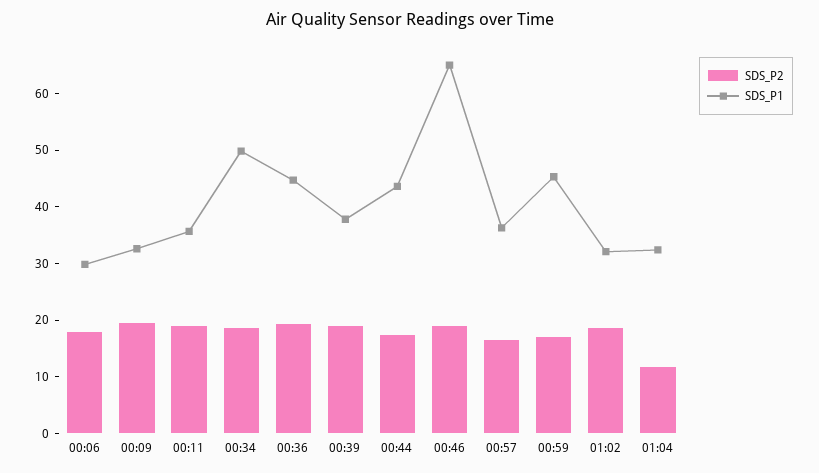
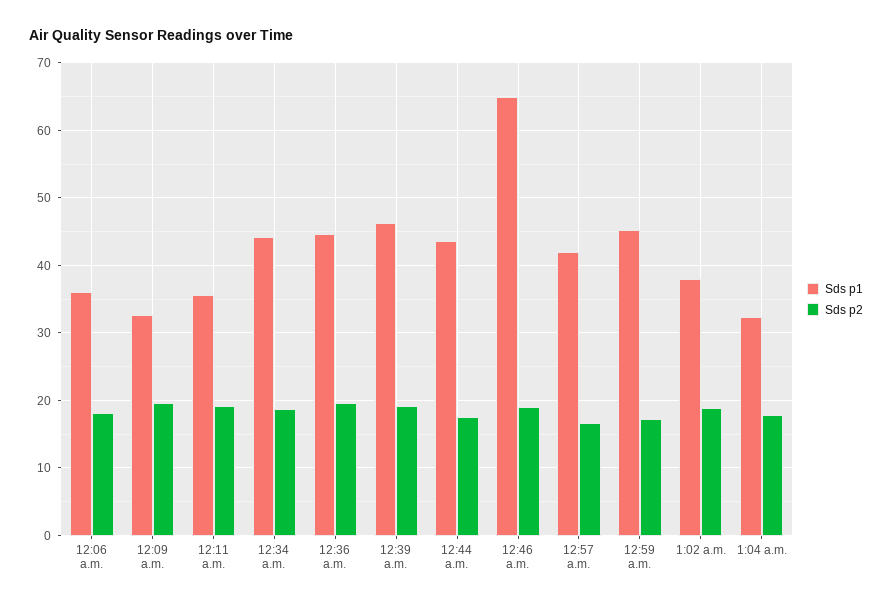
  {
    "SDS_P2": {
      "00:06": 18,
      "00:09": 20,
      "00:11": 19,
      "00:34": 19,
      "00:36": 20,
      "00:39": 19,
      "00:44": 18,
      "00:46": 19,
      "00:57": 17,
      "00:59": 17,
      "01:02": 19,
-     "01:04": 12
+     "01:04": 18
    },
    "SDS_P1": {
-     "00:06": 30,
+     "00:06": 36,
      "00:09": 33,
      "00:11": 36,
-     "00:34": 50,
+     "00:34": 44,
      "00:36": 45,
-     "00:39": 38,
+     "00:39": 46,
      "00:44": 44,
      "00:46": 65,
-     "00:57": 36,
+     "00:57": 42,
      "00:59": 45,
-     "01:02": 32,
+     "01:02": 38,
      "01:04": 32
    }
  }

